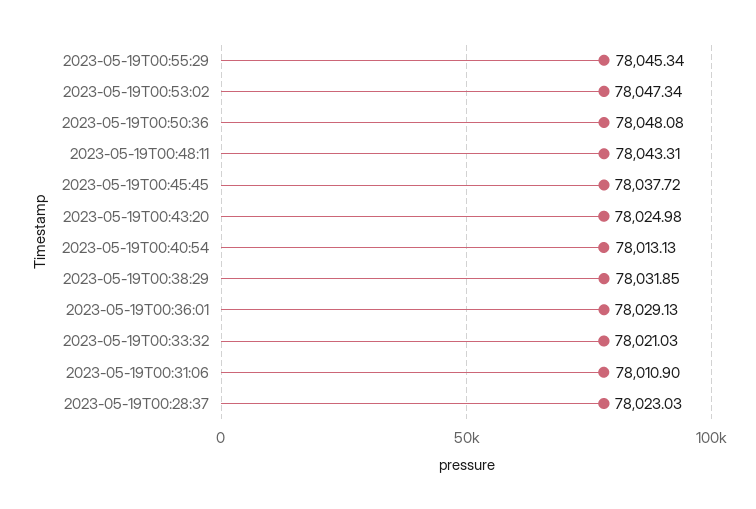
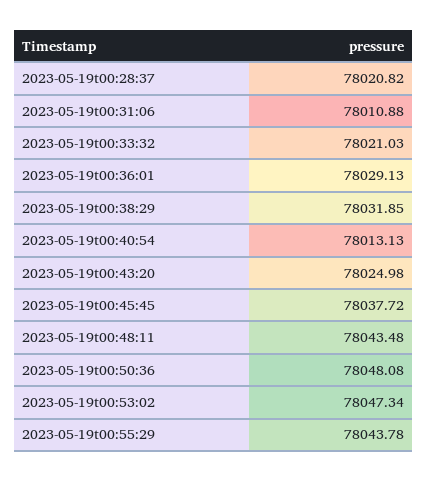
  {
-   "2023-05-19T00:55:29": 78045.34,
+   "2023-05-19T00:55:29": 78043.78,
    "2023-05-19T00:53:02": 78047.34,
    "2023-05-19T00:50:36": 78048.08,
-   "2023-05-19T00:48:11": 78043.31,
+   "2023-05-19T00:48:11": 78043.48,
    "2023-05-19T00:45:45": 78037.72,
    "2023-05-19T00:43:20": 78024.98,
    "2023-05-19T00:40:54": 78013.13,
    "2023-05-19T00:38:29": 78031.85,
    "2023-05-19T00:36:01": 78029.13,
    "2023-05-19T00:33:32": 78021.03,
-   "2023-05-19T00:31:06": 78010.9,
+   "2023-05-19T00:31:06": 78010.88,
-   "2023-05-19T00:28:37": 78023.03
+   "2023-05-19T00:28:37": 78020.82
  }

